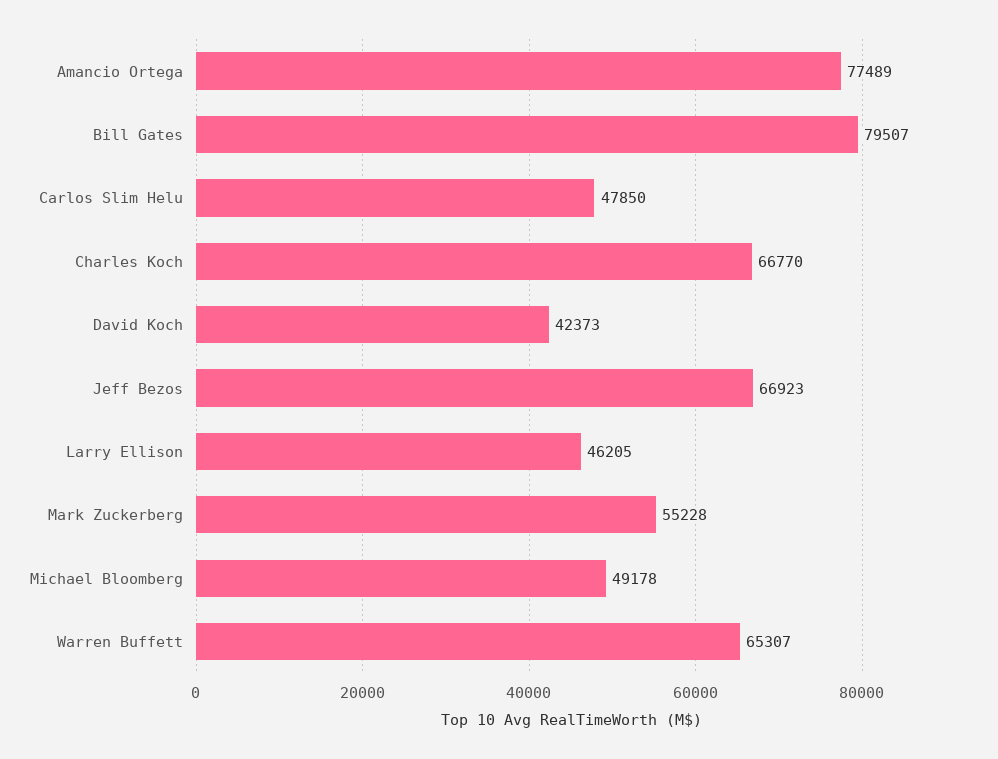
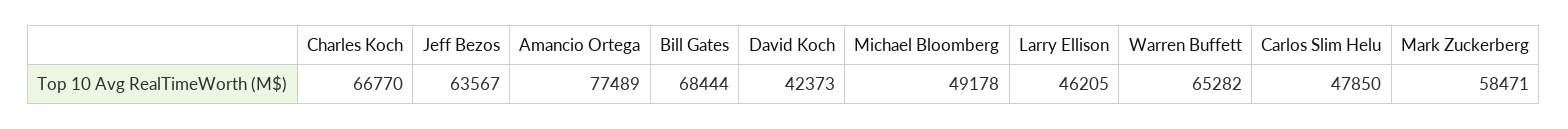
  {
    "Amancio Ortega": 77489,
-   "Bill Gates": 79507,
+   "Bill Gates": 68444,
    "Carlos Slim Helu": 47850,
    "Charles Koch": 66770,
    "David Koch": 42373,
-   "Jeff Bezos": 66923,
+   "Jeff Bezos": 63567,
    "Larry Ellison": 46205,
-   "Mark Zuckerberg": 55228,
+   "Mark Zuckerberg": 58471,
    "Michael Bloomberg": 49178,
-   "Warren Buffett": 65307
+   "Warren Buffett": 65282
  }

